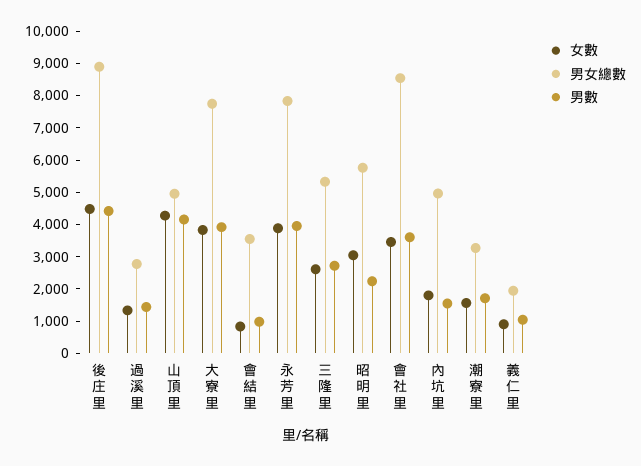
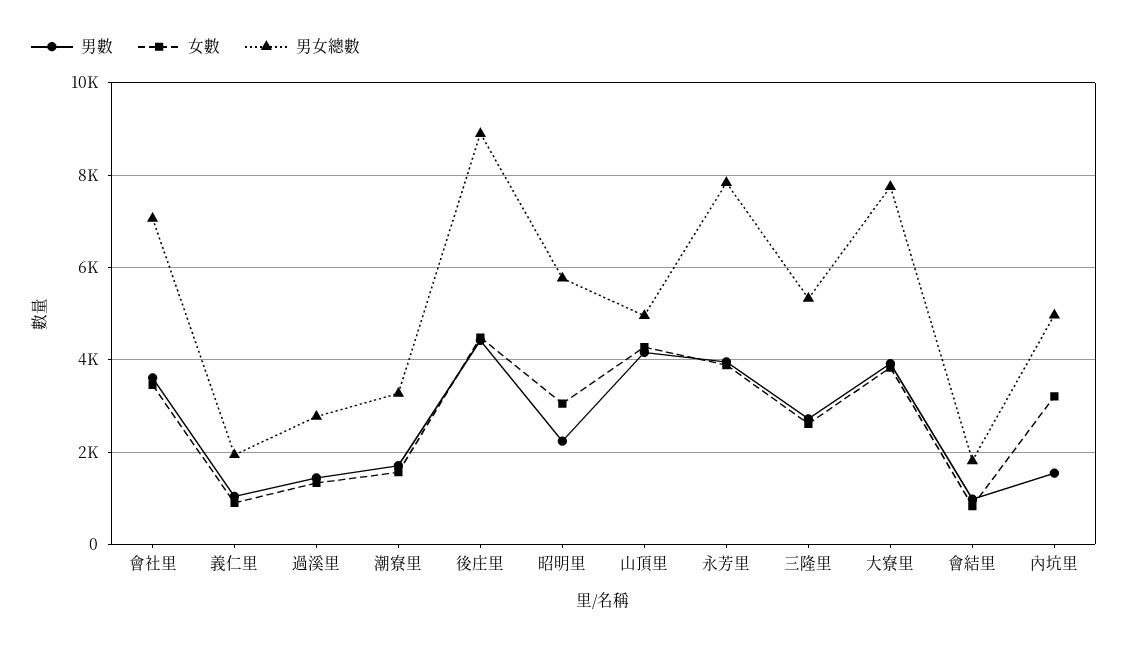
  {
    "女數": {
      "後庄里": 4400,
      "過溪里": 1400,
      "山頂里": 4200,
      "大寮里": 3800,
      "會結里": 800,
      "永芳里": 3800,
      "三隆里": 2600,
      "昭明里": 3000,
      "會社里": 3400,
-     "內坑里": 1750,
+     "內坑里": 3200,
      "潮寮里": 1600,
      "義仁里": 1000
    },
    "男女總數": {
      "後庄里": 8800,
      "過溪里": 2800,
      "山頂里": 5000,
      "大寮里": 7800,
-     "會結里": 3500,
+     "會結里": 1800,
      "永芳里": 7800,
      "三隆里": 5400,
      "昭明里": 5800,
-     "會社里": 8500,
+     "會社里": 7000,
      "內坑里": 5000,
      "潮寮里": 3200,
      "義仁里": 2000
    },
    "男數": {
      "後庄里": 4400,
      "過溪里": 1400,
      "山頂里": 4200,
      "大寮里": 4000,
      "會結里": 1000,
      "永芳里": 4000,
      "三隆里": 2800,
      "昭明里": 2200,
      "會社里": 3600,
      "內坑里": 1600,
      "潮寮里": 1800,
      "義仁里": 1000
    }
  }

